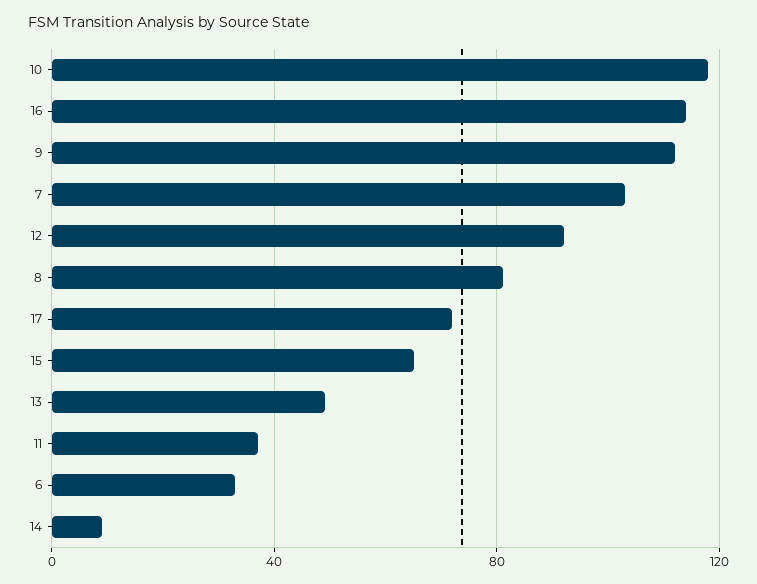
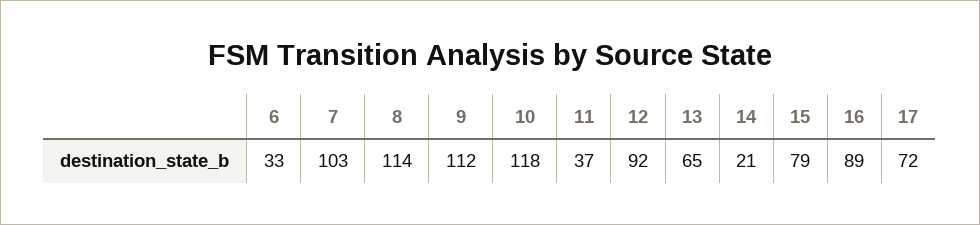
  {
    "10": 118,
-   "16": 115,
+   "16": 89,
    "9": 112,
    "7": 103,
    "12": 92,
-   "8": 80,
+   "8": 114,
    "17": 72,
-   "15": 65,
+   "15": 79,
-   "13": 50,
+   "13": 65,
    "11": 37,
    "6": 33,
-   "14": 10
+   "14": 21
  }

